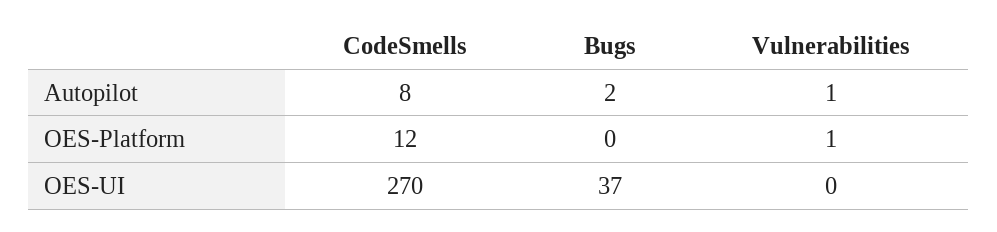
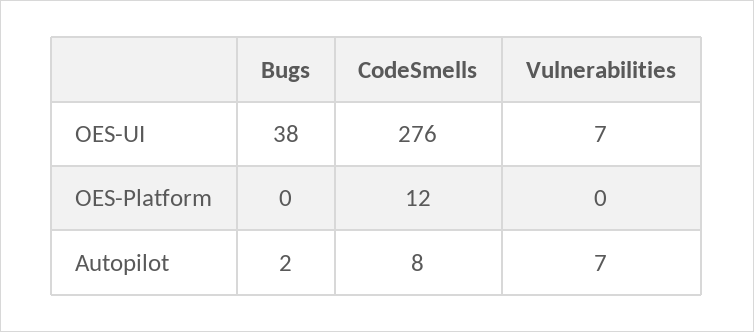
  {
    "CodeSmells": {
      "Autopilot": 8,
      "OES-Platform": 12,
-     "OES-UI": 270
+     "OES-UI": 276
    },
    "Bugs": {
      "Autopilot": 2,
      "OES-Platform": 0,
-     "OES-UI": 37
+     "OES-UI": 38
    },
    "Vulnerabilities": {
-     "Autopilot": 1,
+     "Autopilot": 7,
-     "OES-Platform": 1,
+     "OES-Platform": 0,
-     "OES-UI": 0
+     "OES-UI": 7
    }
  }

